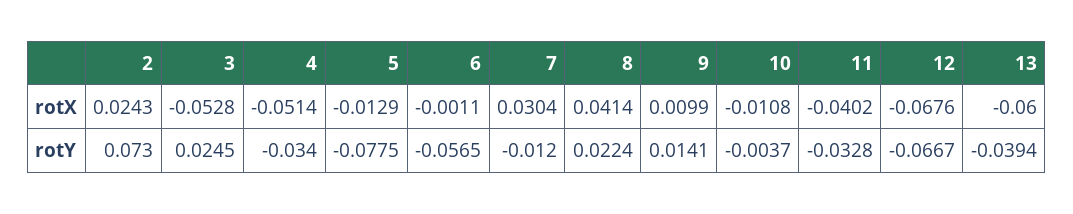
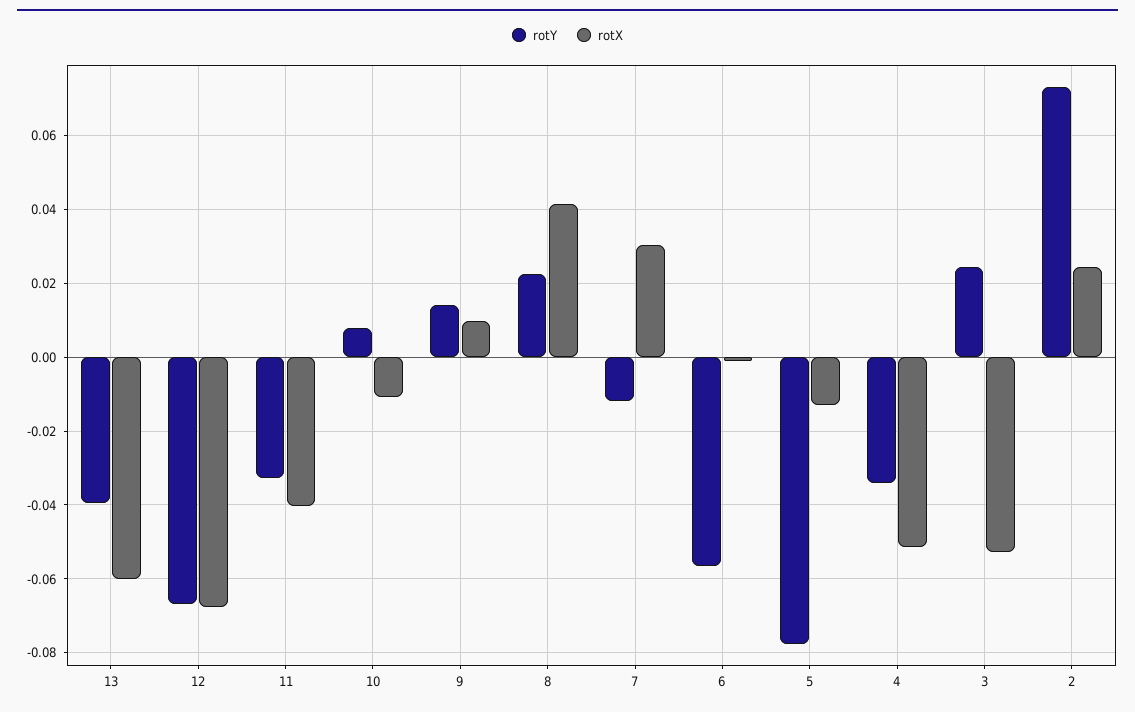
  {
    "rotX": {
      "2": 0.0243,
      "3": -0.0528,
      "4": -0.0514,
      "5": -0.0129,
      "6": -0.0011,
      "7": 0.0304,
      "8": 0.0414,
      "9": 0.0099,
      "10": -0.0108,
      "11": -0.0402,
      "12": -0.0676,
      "13": -0.06
    },
    "rotY": {
      "2": 0.073,
      "3": 0.0245,
      "4": -0.034,
      "5": -0.0775,
      "6": -0.0565,
      "7": -0.012,
      "8": 0.0224,
      "9": 0.0141,
-     "10": -0.0037,
+     "10": 0.008,
      "11": -0.0328,
      "12": -0.0667,
      "13": -0.0394
    }
  }

